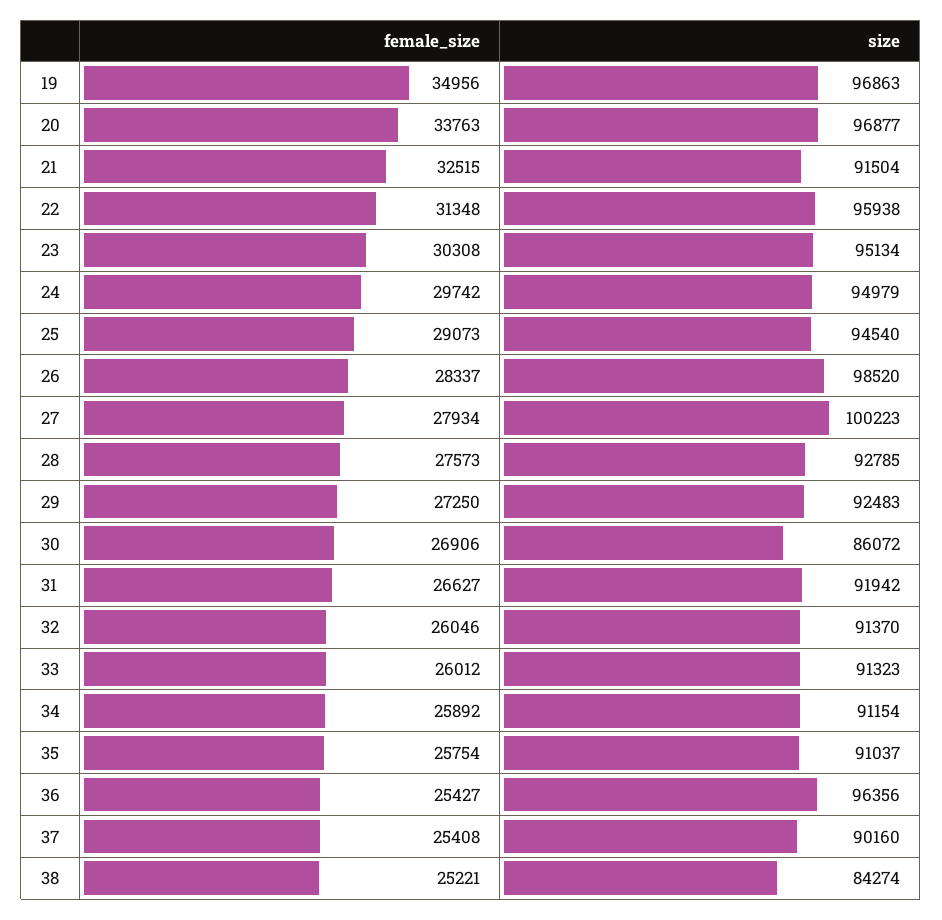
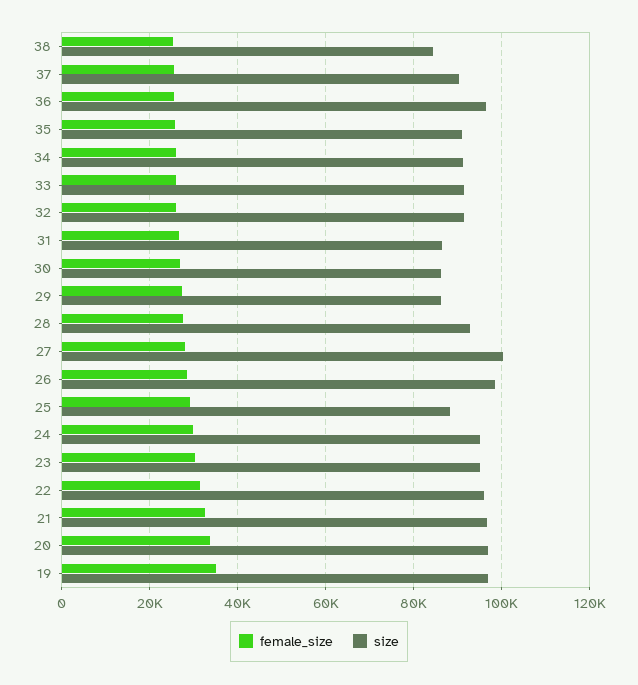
  {
    "female_size": {
      "19": 34956,
      "20": 33763,
      "21": 32515,
      "22": 31348,
      "23": 30308,
      "24": 29742,
      "25": 29073,
      "26": 28337,
      "27": 27934,
      "28": 27573,
      "29": 27250,
      "30": 26906,
      "31": 26627,
      "32": 26046,
      "33": 26012,
      "34": 25892,
      "35": 25754,
      "36": 25427,
      "37": 25408,
      "38": 25221
    },
    "size": {
      "19": 96863,
      "20": 96877,
-     "21": 91504,
+     "21": 96000,
      "22": 95938,
      "23": 95134,
      "24": 94979,
-     "25": 94540,
+     "25": 88000,
      "26": 98520,
      "27": 100223,
      "28": 92785,
-     "29": 92483,
+     "29": 86000,
      "30": 86072,
-     "31": 91942,
+     "31": 86000,
      "32": 91370,
      "33": 91323,
      "34": 91154,
      "35": 91037,
      "36": 96356,
      "37": 90160,
      "38": 84274
    }
  }

